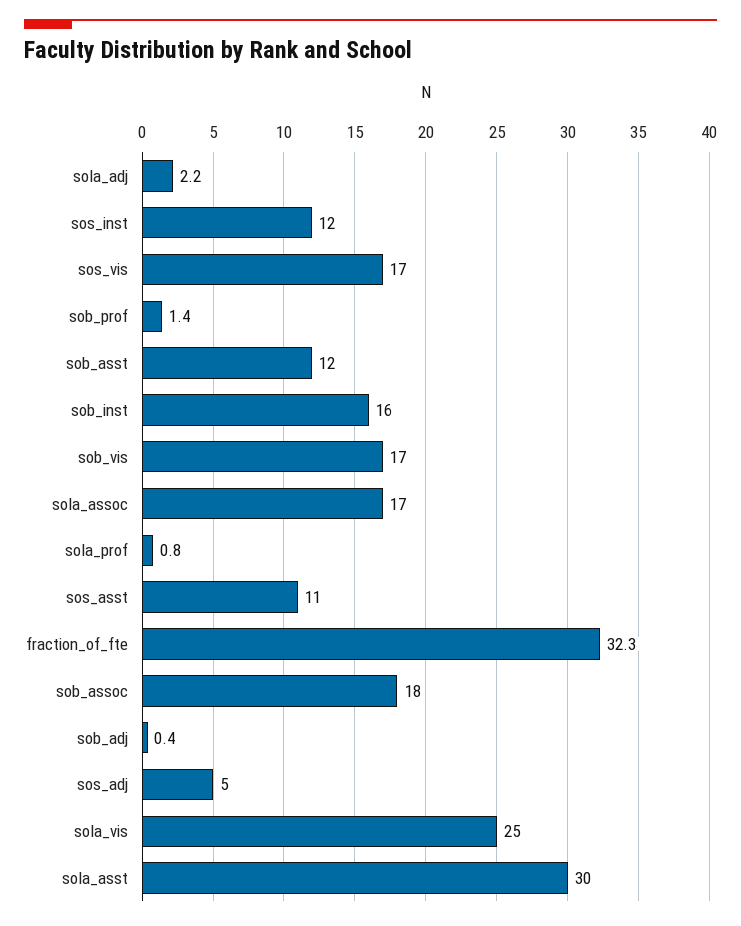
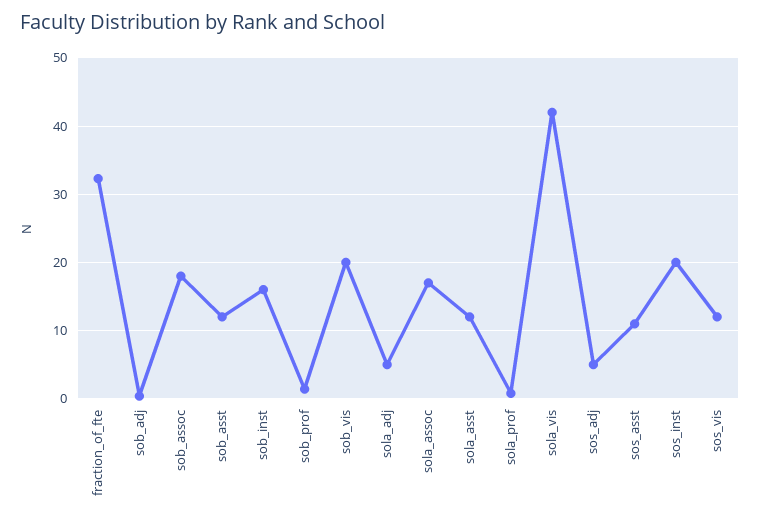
  {
-   "sola_adj": 2.2,
+   "sola_adj": 5,
-   "sos_inst": 12,
+   "sos_inst": 20,
-   "sos_vis": 17,
+   "sos_vis": 12,
    "sob_prof": 1.4,
    "sob_asst": 12,
    "sob_inst": 16,
-   "sob_vis": 17,
+   "sob_vis": 20,
    "sola_assoc": 17,
    "sola_prof": 0.8,
    "sos_asst": 11,
    "fraction_of_fte": 32.3,
    "sob_assoc": 18,
    "sob_adj": 0.4,
    "sos_adj": 5,
-   "sola_vis": 25,
+   "sola_vis": 42,
-   "sola_asst": 30
+   "sola_asst": 12
  }

